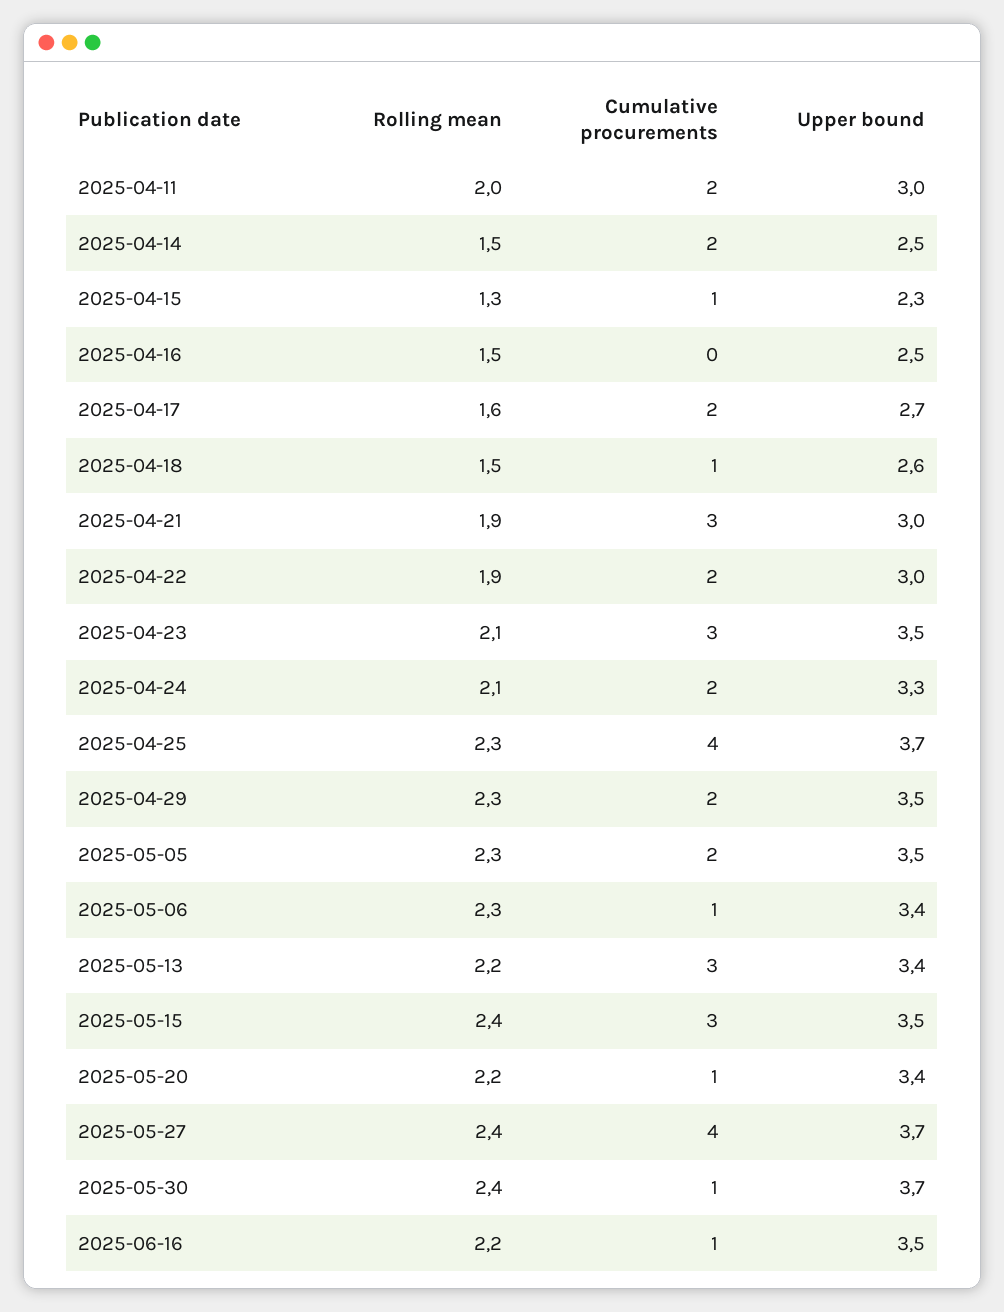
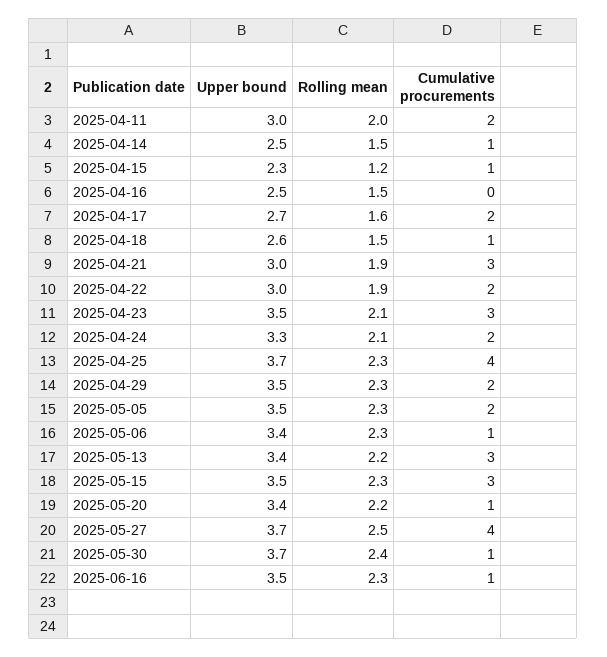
  {
    "Rolling mean": {
      "2025-04-11": 2,
      "2025-04-14": 1.5,
-     "2025-04-15": 1.3,
+     "2025-04-15": 1.2,
      "2025-04-16": 1.5,
      "2025-04-17": 1.6,
      "2025-04-18": 1.5,
      "2025-04-21": 1.9,
      "2025-04-22": 1.9,
      "2025-04-23": 2.1,
      "2025-04-24": 2.1,
      "2025-04-25": 2.3,
      "2025-04-29": 2.3,
      "2025-05-05": 2.3,
      "2025-05-06": 2.3,
      "2025-05-13": 2.2,
-     "2025-05-15": 2.4,
+     "2025-05-15": 2.3,
      "2025-05-20": 2.2,
-     "2025-05-27": 2.4,
+     "2025-05-27": 2.5,
      "2025-05-30": 2.4,
-     "2025-06-16": 2.2
+     "2025-06-16": 2.3
    },
    "Cumulative procurements": {
      "2025-04-11": 2,
-     "2025-04-14": 2,
+     "2025-04-14": 1,
      "2025-04-15": 1,
      "2025-04-16": 0,
      "2025-04-17": 2,
      "2025-04-18": 1,
      "2025-04-21": 3,
      "2025-04-22": 2,
      "2025-04-23": 3,
      "2025-04-24": 2,
      "2025-04-25": 4,
      "2025-04-29": 2,
      "2025-05-05": 2,
      "2025-05-06": 1,
      "2025-05-13": 3,
      "2025-05-15": 3,
      "2025-05-20": 1,
      "2025-05-27": 4,
      "2025-05-30": 1,
      "2025-06-16": 1
    },
    "Upper bound": {
      "2025-04-11": 3,
      "2025-04-14": 2.5,
      "2025-04-15": 2.3,
      "2025-04-16": 2.5,
      "2025-04-17": 2.7,
      "2025-04-18": 2.6,
      "2025-04-21": 3,
      "2025-04-22": 3,
      "2025-04-23": 3.5,
      "2025-04-24": 3.3,
      "2025-04-25": 3.7,
      "2025-04-29": 3.5,
      "2025-05-05": 3.5,
      "2025-05-06": 3.4,
      "2025-05-13": 3.4,
      "2025-05-15": 3.5,
      "2025-05-20": 3.4,
      "2025-05-27": 3.7,
      "2025-05-30": 3.7,
      "2025-06-16": 3.5
    }
  }

